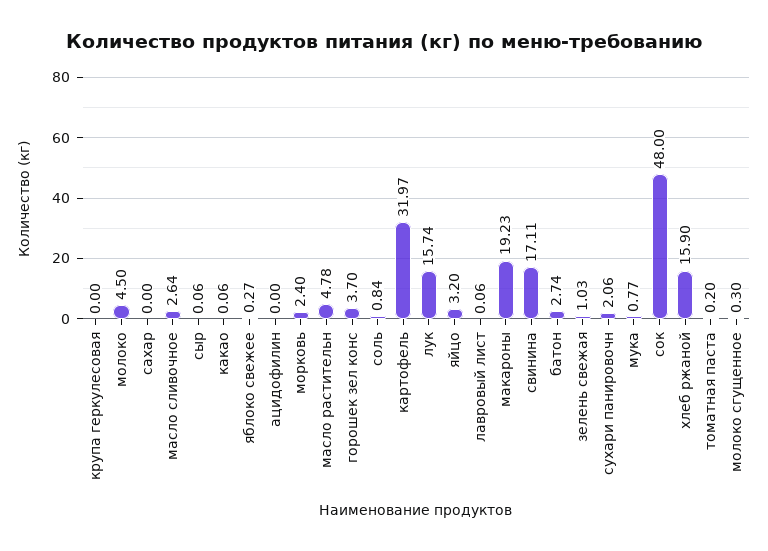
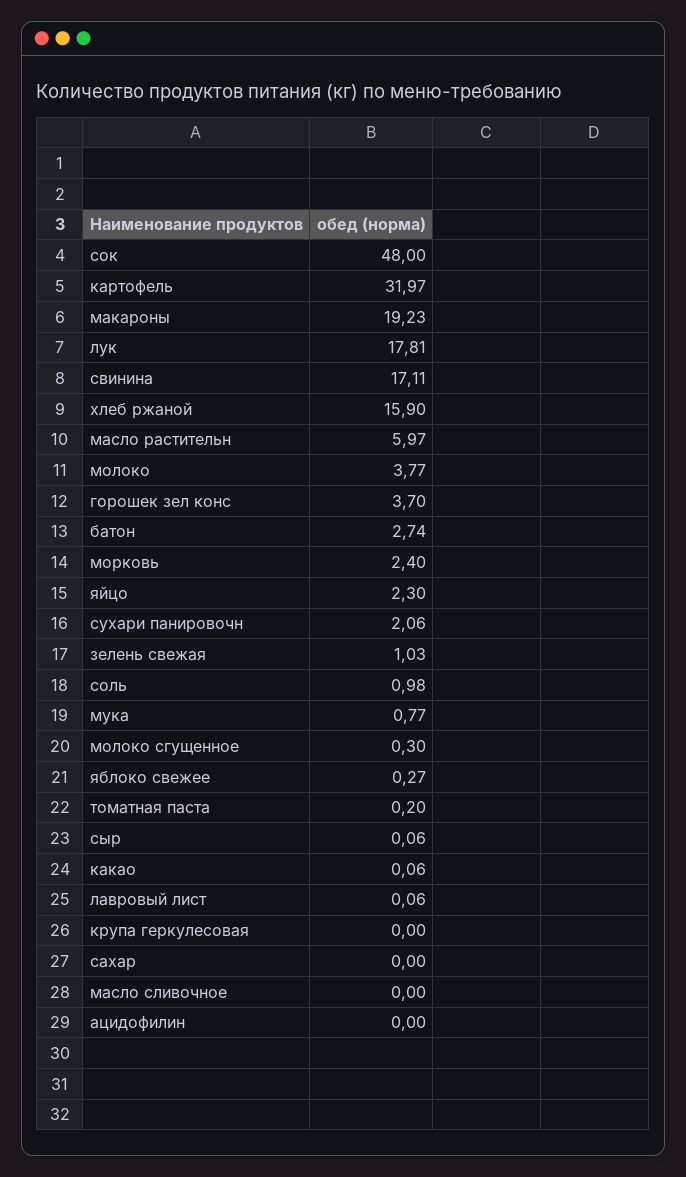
  {
    "крупа геркулесовая": 0,
-   "молоко": 4.5,
+   "молоко": 3.77,
    "сахар": 0,
-   "масло сливочное": 2.64,
+   "масло сливочное": 0,
    "сыр": 0.06,
    "какао": 0.06,
    "яблоко свежее": 0.27,
    "ацидофилин": 0,
    "морковь": 2.4,
-   "масло растительн": 4.78,
+   "масло растительн": 5.97,
    "горошек зел конс": 3.7,
-   "соль": 0.84,
+   "соль": 0.98,
    "картофель": 31.97,
-   "лук": 15.74,
+   "лук": 17.81,
-   "яйцо": 3.2,
+   "яйцо": 2.3,
    "лавровый лист": 0.06,
    "макароны": 19.23,
    "свинина": 17.11,
    "батон": 2.74,
    "зелень свежая": 1.03,
    "сухари панировочн": 2.06,
    "мука": 0.77,
    "сок": 48,
    "хлеб ржаной": 15.9,
    "томатная паста": 0.2,
    "молоко сгущенное": 0.3
  }

